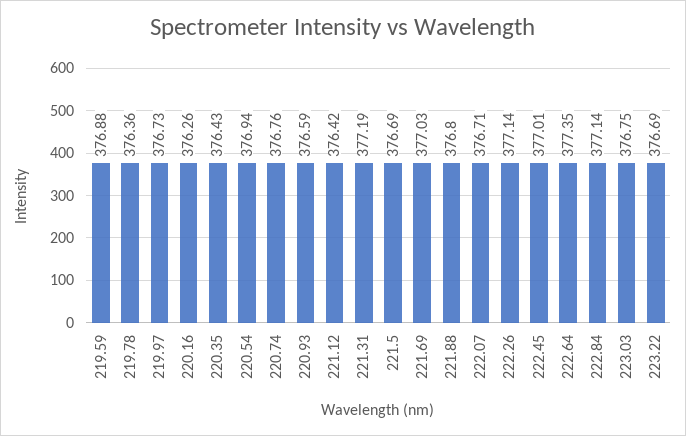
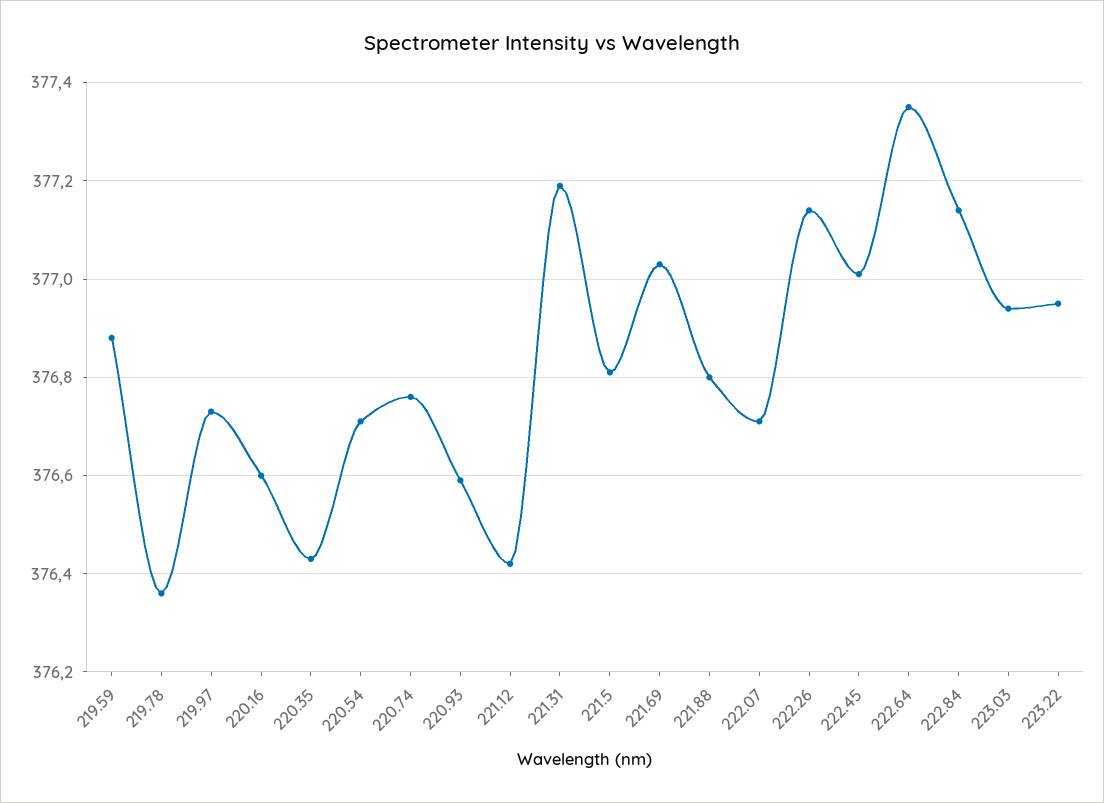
  {
    "219.59": 376.88,
    "219.78": 376.36,
    "219.97": 376.73,
-   "220.16": 376.26,
+   "220.16": 376.6,
    "220.35": 376.43,
-   "220.54": 376.94,
+   "220.54": 376.7,
    "220.74": 376.76,
    "220.93": 376.59,
    "221.12": 376.42,
    "221.31": 377.19,
-   "221.5": 376.69,
+   "221.5": 376.8,
    "221.69": 377.03,
    "221.88": 376.8,
    "222.07": 376.71,
    "222.26": 377.14,
    "222.45": 377.01,
    "222.64": 377.35,
    "222.84": 377.14,
-   "223.03": 376.75,
+   "223.03": 376.95,
-   "223.22": 376.69
+   "223.22": 376.95
  }

